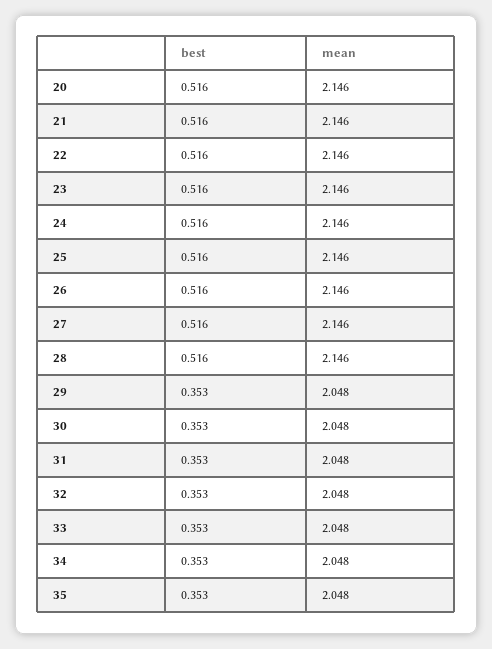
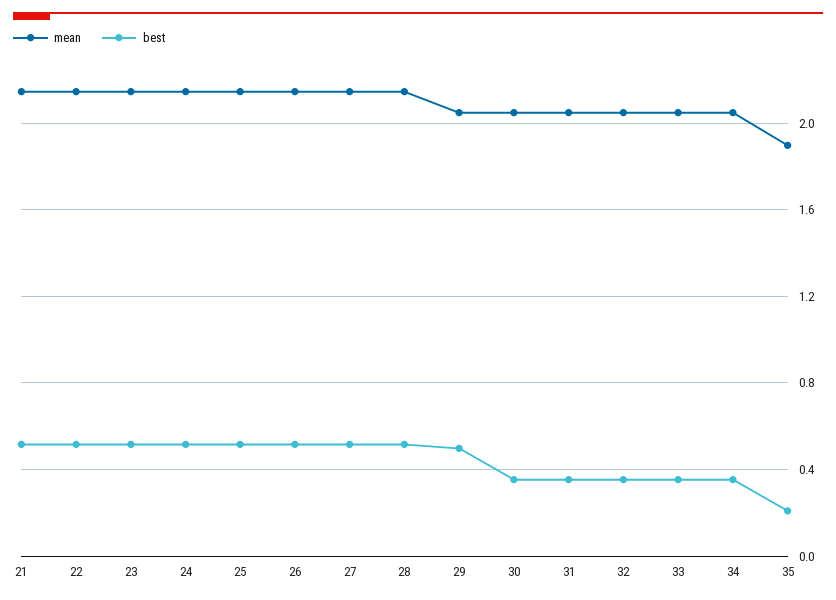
  {
    "best": {
-     "20": 0.516,
      "21": 0.516,
      "22": 0.516,
      "23": 0.516,
      "24": 0.516,
      "25": 0.516,
      "26": 0.516,
      "27": 0.516,
      "28": 0.516,
-     "29": 0.353,
+     "29": 0.5,
      "30": 0.353,
      "31": 0.353,
      "32": 0.353,
      "33": 0.353,
      "34": 0.353,
-     "35": 0.353
+     "35": 0.2
    },
    "mean": {
-     "20": 2.146,
      "21": 2.146,
      "22": 2.146,
      "23": 2.146,
      "24": 2.146,
      "25": 2.146,
      "26": 2.146,
      "27": 2.146,
      "28": 2.146,
      "29": 2.048,
      "30": 2.048,
      "31": 2.048,
      "32": 2.048,
      "33": 2.048,
      "34": 2.048,
-     "35": 2.048
+     "35": 1.9
    }
  }

